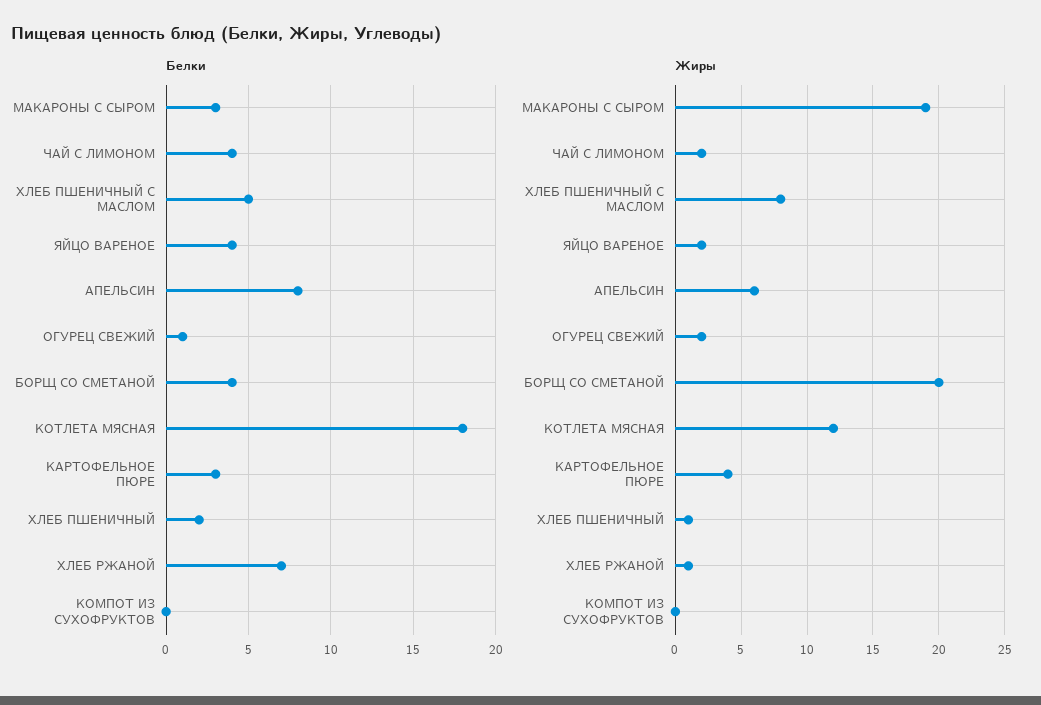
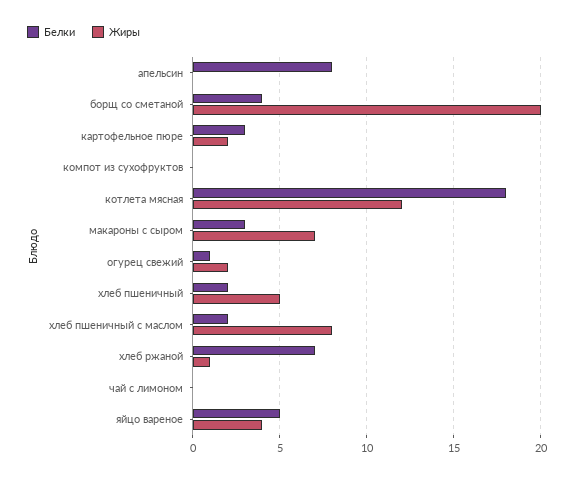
  {
    "Белки": {
      "МАКАРОНЫ С СЫРОМ": 3,
-     "ЧАЙ С ЛИМОНОМ": 4,
+     "ЧАЙ С ЛИМОНОМ": 0,
-     "ХЛЕБ ПШЕНИЧНЫЙ С МАСЛОМ": 5,
+     "ХЛЕБ ПШЕНИЧНЫЙ С МАСЛОМ": 2,
-     "ЯЙЦО ВАРЕНОЕ": 4,
+     "ЯЙЦО ВАРЕНОЕ": 5,
      "АПЕЛЬСИН": 8,
      "ОГУРЕЦ СВЕЖИЙ": 1,
      "БОРЩ СО СМЕТАНОЙ": 4,
      "КОТЛЕТА МЯСНАЯ": 18,
      "КАРТОФЕЛЬНОЕ ПЮРЕ": 3,
      "ХЛЕБ ПШЕНИЧНЫЙ": 2,
      "ХЛЕБ РЖАНОЙ": 7,
      "КОМПОТ ИЗ СУХОФРУКТОВ": 0
    },
    "Жиры": {
-     "МАКАРОНЫ С СЫРОМ": 19,
+     "МАКАРОНЫ С СЫРОМ": 7,
-     "ЧАЙ С ЛИМОНОМ": 2,
+     "ЧАЙ С ЛИМОНОМ": 0,
      "ХЛЕБ ПШЕНИЧНЫЙ С МАСЛОМ": 8,
-     "ЯЙЦО ВАРЕНОЕ": 2,
+     "ЯЙЦО ВАРЕНОЕ": 4,
-     "АПЕЛЬСИН": 6,
+     "АПЕЛЬСИН": 0,
      "ОГУРЕЦ СВЕЖИЙ": 2,
      "БОРЩ СО СМЕТАНОЙ": 20,
      "КОТЛЕТА МЯСНАЯ": 12,
-     "КАРТОФЕЛЬНОЕ ПЮРЕ": 4,
+     "КАРТОФЕЛЬНОЕ ПЮРЕ": 2,
-     "ХЛЕБ ПШЕНИЧНЫЙ": 1,
+     "ХЛЕБ ПШЕНИЧНЫЙ": 5,
      "ХЛЕБ РЖАНОЙ": 1,
      "КОМПОТ ИЗ СУХОФРУКТОВ": 0
    }
  }

